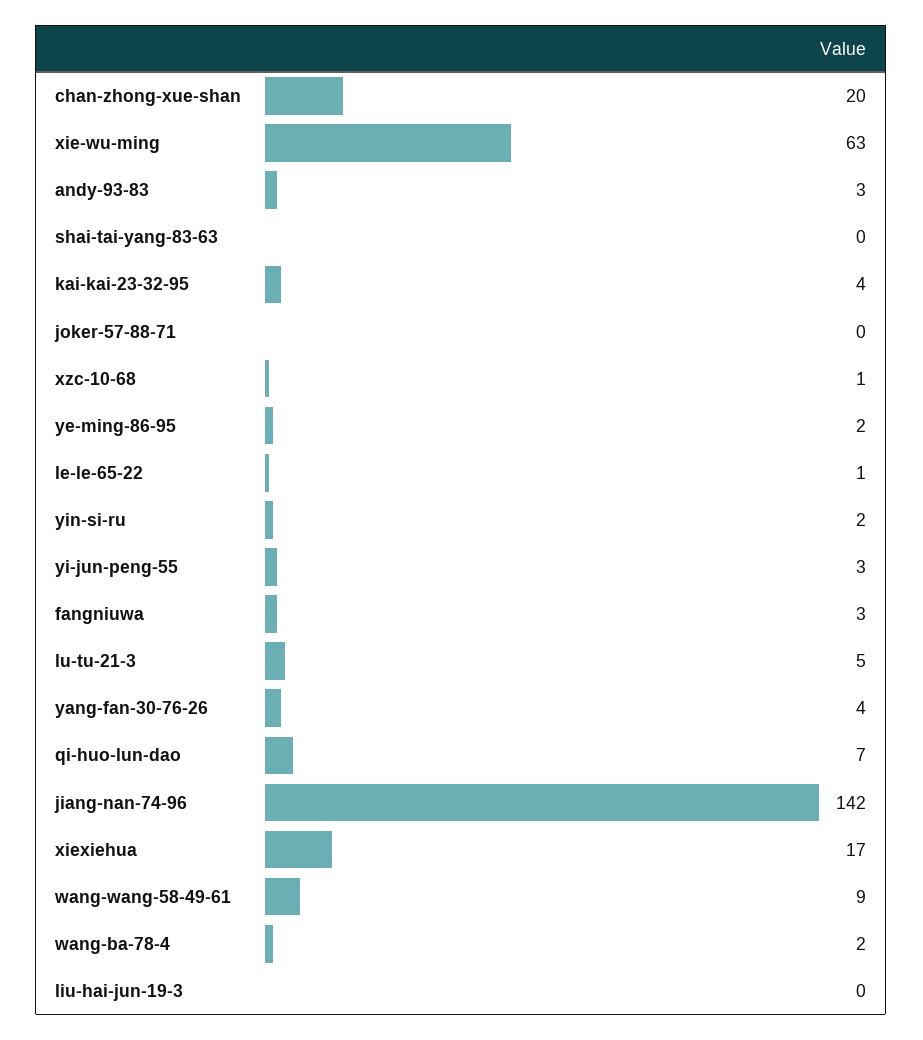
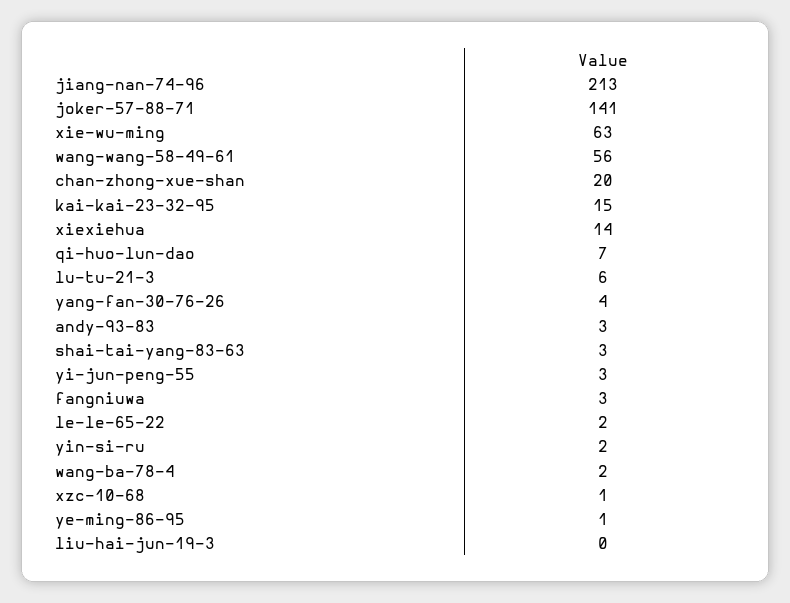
  {
    "chan-zhong-xue-shan": 20,
    "xie-wu-ming": 63,
    "andy-93-83": 3,
-   "shai-tai-yang-83-63": 0,
+   "shai-tai-yang-83-63": 3,
-   "kai-kai-23-32-95": 4,
+   "kai-kai-23-32-95": 15,
-   "joker-57-88-71": 0,
+   "joker-57-88-71": 141,
    "xzc-10-68": 1,
-   "ye-ming-86-95": 2,
+   "ye-ming-86-95": 1,
-   "le-le-65-22": 1,
+   "le-le-65-22": 2,
    "yin-si-ru": 2,
    "yi-jun-peng-55": 3,
    "fangniuwa": 3,
-   "lu-tu-21-3": 5,
+   "lu-tu-21-3": 6,
    "yang-fan-30-76-26": 4,
    "qi-huo-lun-dao": 7,
-   "jiang-nan-74-96": 142,
+   "jiang-nan-74-96": 213,
-   "xiexiehua": 17,
+   "xiexiehua": 14,
-   "wang-wang-58-49-61": 9,
+   "wang-wang-58-49-61": 56,
    "wang-ba-78-4": 2,
    "liu-hai-jun-19-3": 0
  }

